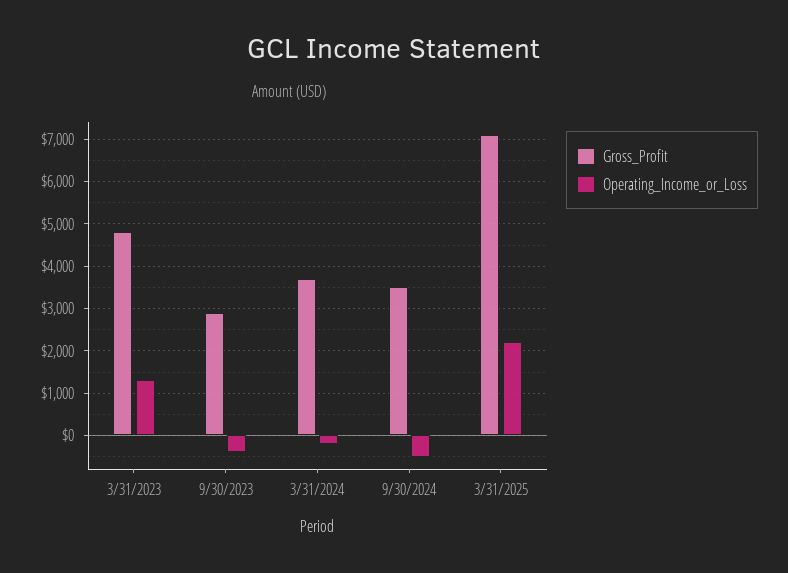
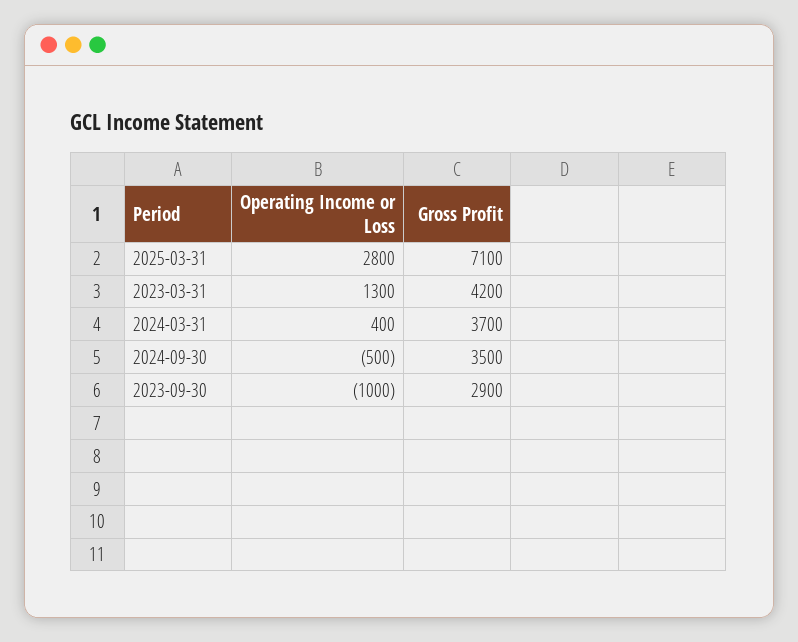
  {
    "Gross_Profit": {
-     "3/31/2023": 4800,
+     "3/31/2023": 4200,
      "9/30/2023": 2900,
      "3/31/2024": 3700,
      "9/30/2024": 3500,
      "3/31/2025": 7100
    },
    "Operating_Income_or_Loss": {
      "3/31/2023": 1300,
-     "9/30/2023": -400,
+     "9/30/2023": -1000,
-     "3/31/2024": -200,
+     "3/31/2024": 400,
      "9/30/2024": -500,
-     "3/31/2025": 2200
+     "3/31/2025": 2800
    }
  }

